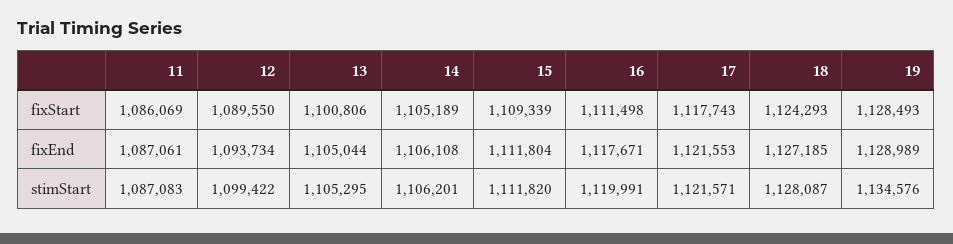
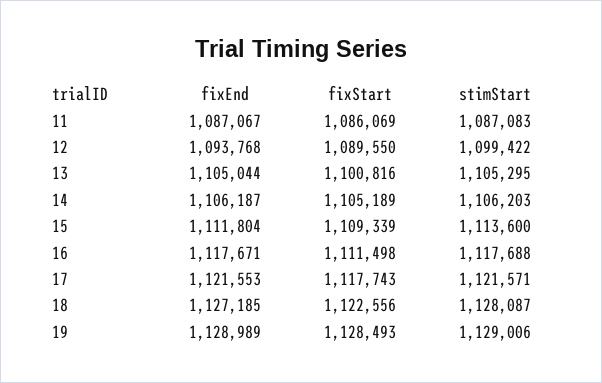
  {
    "11": {
      "fixStart": 1086069,
-     "fixEnd": 1087061,
+     "fixEnd": 1087067,
      "stimStart": 1087083
    },
    "12": {
      "fixStart": 1089550,
-     "fixEnd": 1093734,
+     "fixEnd": 1093768,
      "stimStart": 1099422
    },
    "13": {
-     "fixStart": 1100806,
+     "fixStart": 1100816,
      "fixEnd": 1105044,
      "stimStart": 1105295
    },
    "14": {
      "fixStart": 1105189,
-     "fixEnd": 1106108,
+     "fixEnd": 1106187,
-     "stimStart": 1106201
+     "stimStart": 1106203
    },
    "15": {
      "fixStart": 1109339,
      "fixEnd": 1111804,
-     "stimStart": 1111820
+     "stimStart": 1113600
    },
    "16": {
      "fixStart": 1111498,
      "fixEnd": 1117671,
-     "stimStart": 1119991
+     "stimStart": 1117688
    },
    "17": {
      "fixStart": 1117743,
      "fixEnd": 1121553,
      "stimStart": 1121571
    },
    "18": {
-     "fixStart": 1124293,
+     "fixStart": 1122556,
      "fixEnd": 1127185,
      "stimStart": 1128087
    },
    "19": {
      "fixStart": 1128493,
      "fixEnd": 1128989,
-     "stimStart": 1134576
+     "stimStart": 1129006
    }
  }

